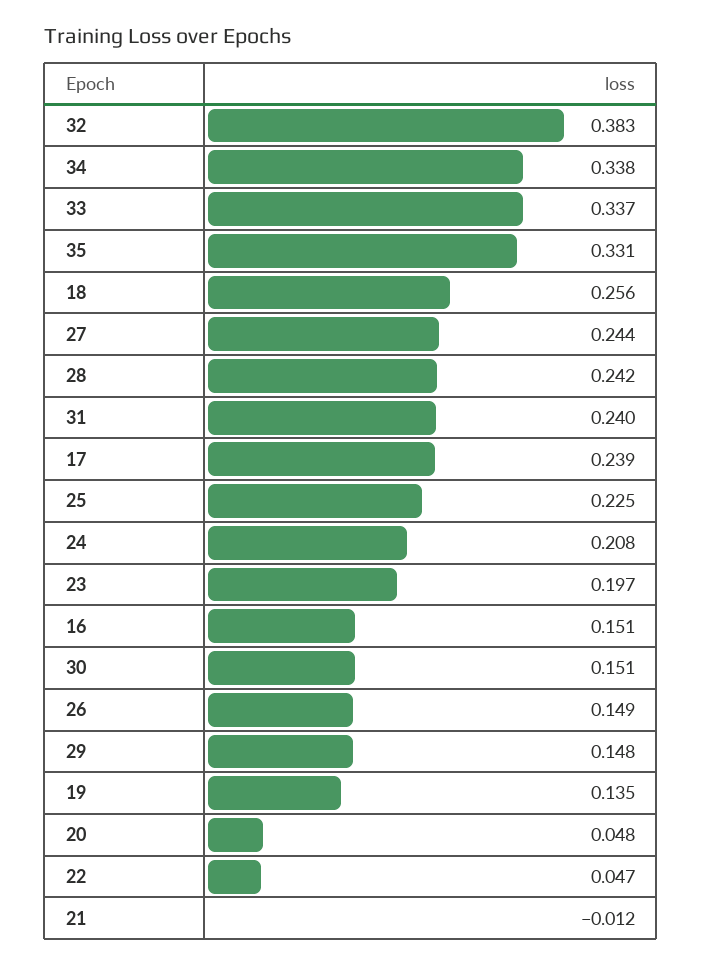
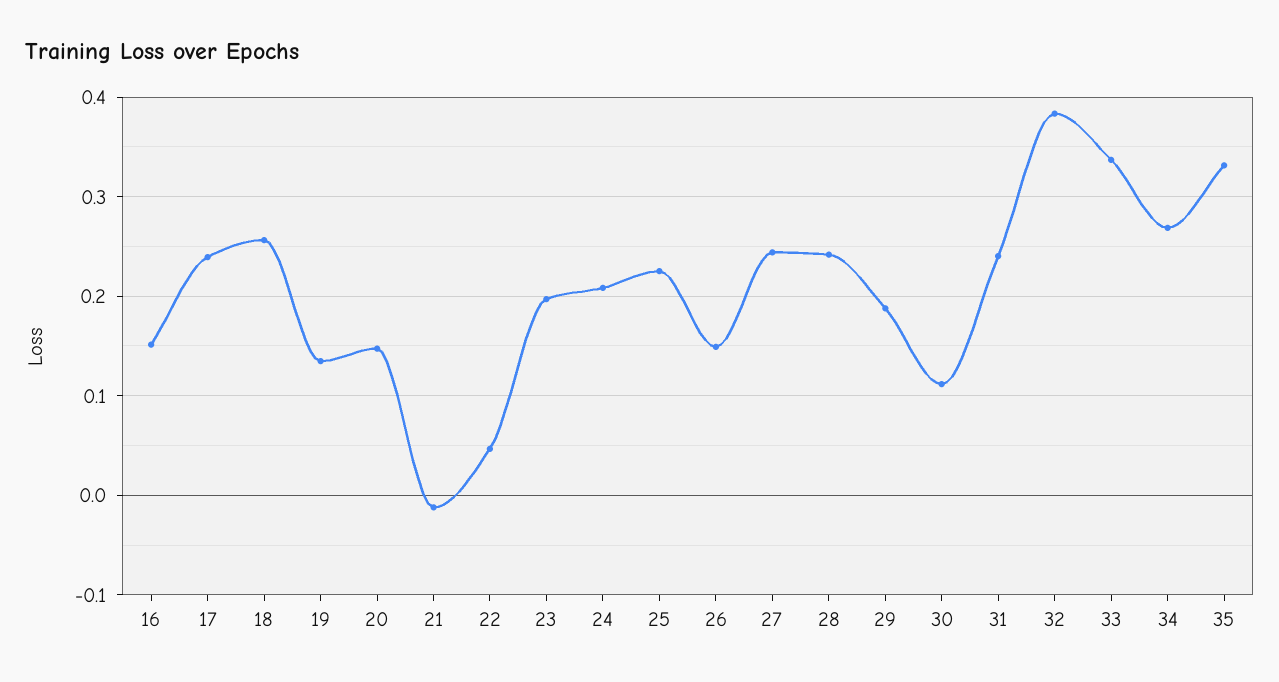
  {
    "32": 0.383,
-   "34": 0.338,
+   "34": 0.27,
    "33": 0.337,
    "35": 0.331,
    "18": 0.256,
    "27": 0.244,
    "28": 0.242,
    "31": 0.24,
    "17": 0.239,
    "25": 0.225,
    "24": 0.208,
    "23": 0.197,
    "16": 0.151,
-   "30": 0.151,
+   "30": 0.11,
    "26": 0.149,
-   "29": 0.148,
+   "29": 0.19,
    "19": 0.135,
-   "20": 0.048,
+   "20": 0.15,
    "22": 0.047,
    "21": -0.012
  }

